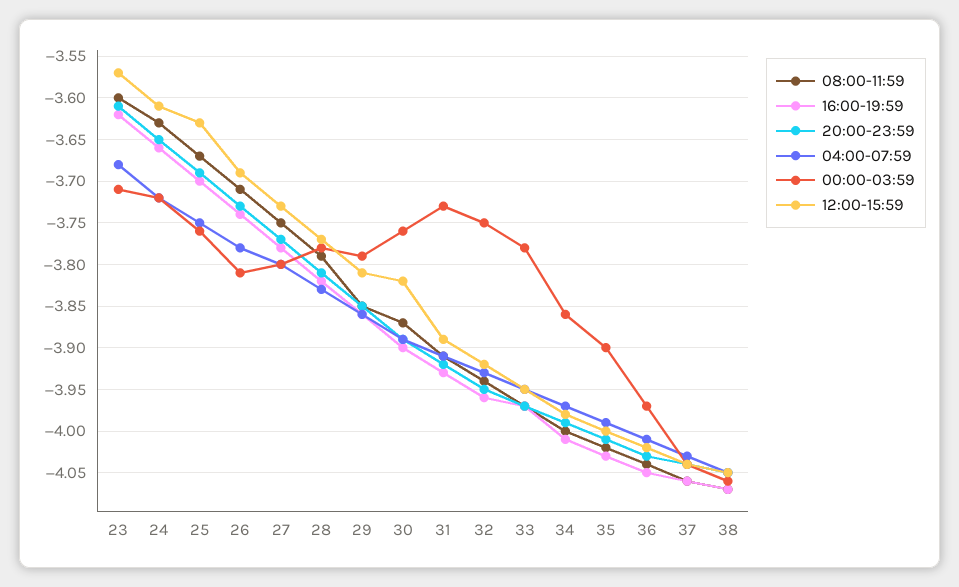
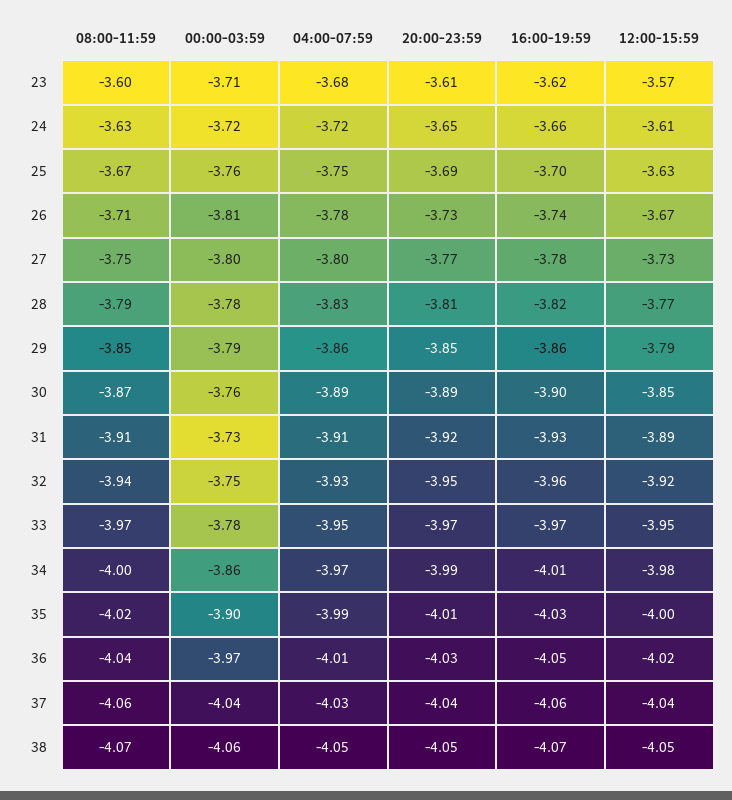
  {
    "08:00-11:59": {
      "23": -3.6,
      "24": -3.63,
      "25": -3.67,
      "26": -3.71,
      "27": -3.75,
      "28": -3.79,
      "29": -3.85,
      "30": -3.87,
      "31": -3.91,
      "32": -3.94,
      "33": -3.97,
      "34": -4,
      "35": -4.02,
      "36": -4.04,
      "37": -4.06,
      "38": -4.07
    },
    "16:00-19:59": {
      "23": -3.62,
      "24": -3.66,
      "25": -3.7,
      "26": -3.74,
      "27": -3.78,
      "28": -3.82,
      "29": -3.86,
      "30": -3.9,
      "31": -3.93,
      "32": -3.96,
      "33": -3.97,
      "34": -4.01,
      "35": -4.03,
      "36": -4.05,
      "37": -4.06,
      "38": -4.07
    },
    "20:00-23:59": {
      "23": -3.61,
      "24": -3.65,
      "25": -3.69,
      "26": -3.73,
      "27": -3.77,
      "28": -3.81,
      "29": -3.85,
      "30": -3.89,
      "31": -3.92,
      "32": -3.95,
      "33": -3.97,
      "34": -3.99,
      "35": -4.01,
      "36": -4.03,
      "37": -4.04,
      "38": -4.05
    },
    "04:00-07:59": {
      "23": -3.68,
      "24": -3.72,
      "25": -3.75,
      "26": -3.78,
      "27": -3.8,
      "28": -3.83,
      "29": -3.86,
      "30": -3.89,
      "31": -3.91,
      "32": -3.93,
      "33": -3.95,
      "34": -3.97,
      "35": -3.99,
      "36": -4.01,
      "37": -4.03,
      "38": -4.05
    },
    "00:00-03:59": {
      "23": -3.71,
      "24": -3.72,
      "25": -3.76,
      "26": -3.81,
      "27": -3.8,
      "28": -3.78,
      "29": -3.79,
      "30": -3.76,
      "31": -3.73,
      "32": -3.75,
      "33": -3.78,
      "34": -3.86,
      "35": -3.9,
      "36": -3.97,
      "37": -4.04,
      "38": -4.06
    },
    "12:00-15:59": {
      "23": -3.57,
      "24": -3.61,
      "25": -3.63,
-     "26": -3.69,
+     "26": -3.67,
      "27": -3.73,
      "28": -3.77,
-     "29": -3.81,
+     "29": -3.79,
-     "30": -3.82,
+     "30": -3.85,
      "31": -3.89,
      "32": -3.92,
      "33": -3.95,
      "34": -3.98,
      "35": -4,
      "36": -4.02,
      "37": -4.04,
      "38": -4.05
    }
  }

